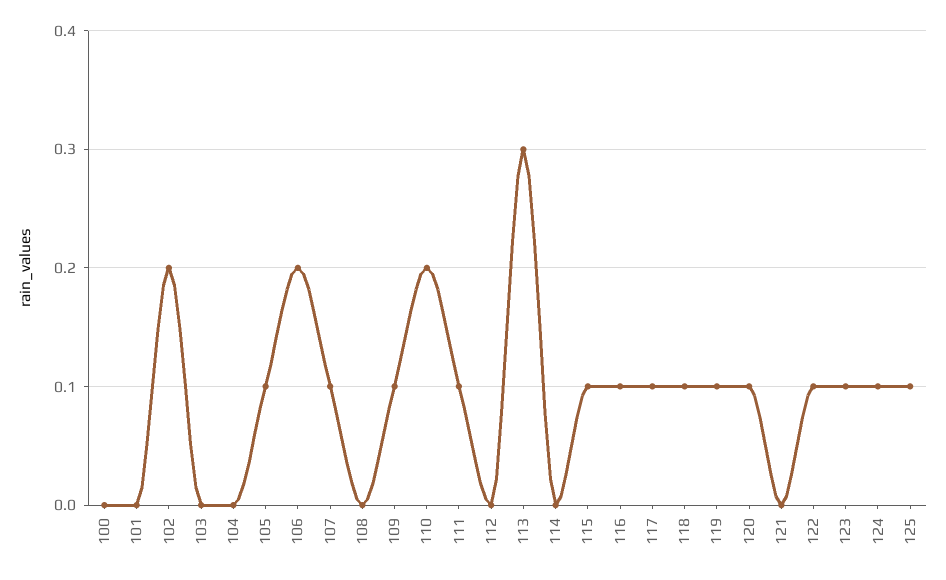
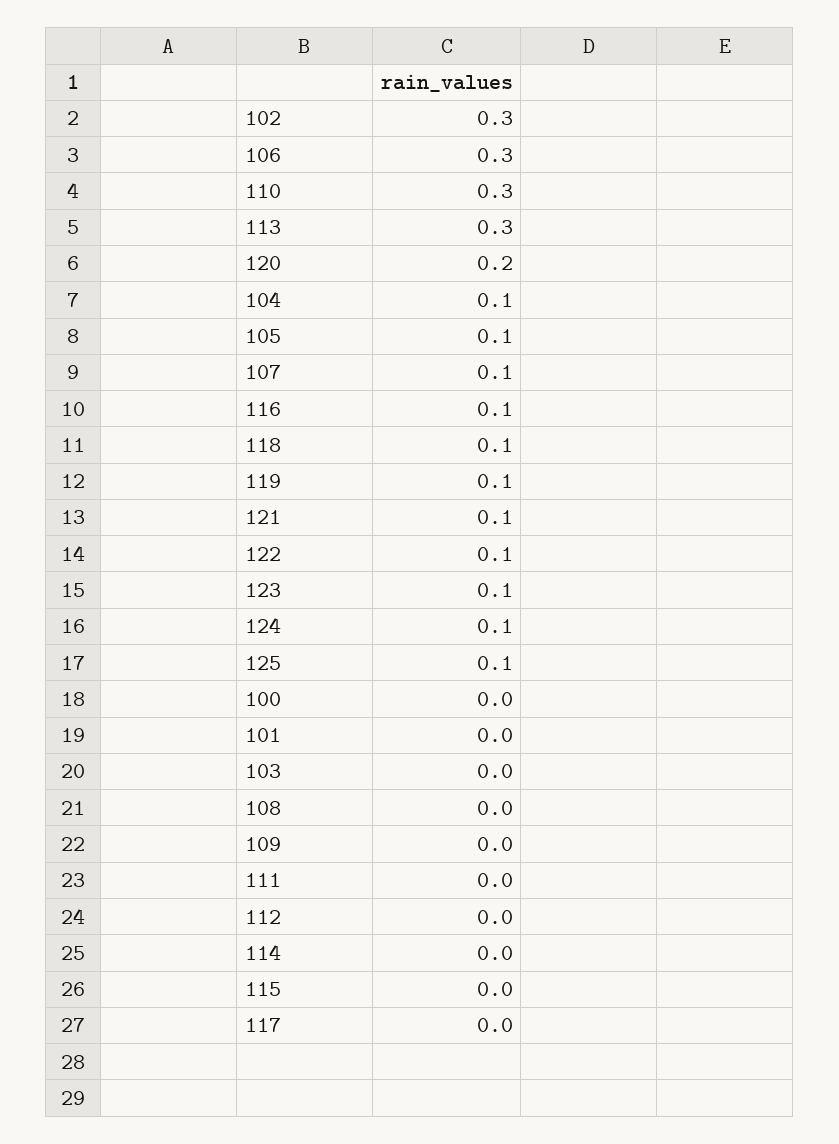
  {
    "100": 0,
    "101": 0,
-   "102": 0.2,
+   "102": 0.3,
    "103": 0,
-   "104": 0,
+   "104": 0.1,
    "105": 0.1,
-   "106": 0.2,
+   "106": 0.3,
    "107": 0.1,
    "108": 0,
-   "109": 0.1,
+   "109": 0,
-   "110": 0.2,
+   "110": 0.3,
-   "111": 0.1,
+   "111": 0,
    "112": 0,
    "113": 0.3,
    "114": 0,
-   "115": 0.1,
+   "115": 0,
    "116": 0.1,
-   "117": 0.1,
+   "117": 0,
    "118": 0.1,
    "119": 0.1,
-   "120": 0.1,
+   "120": 0.2,
-   "121": 0,
+   "121": 0.1,
    "122": 0.1,
    "123": 0.1,
    "124": 0.1,
    "125": 0.1
  }

